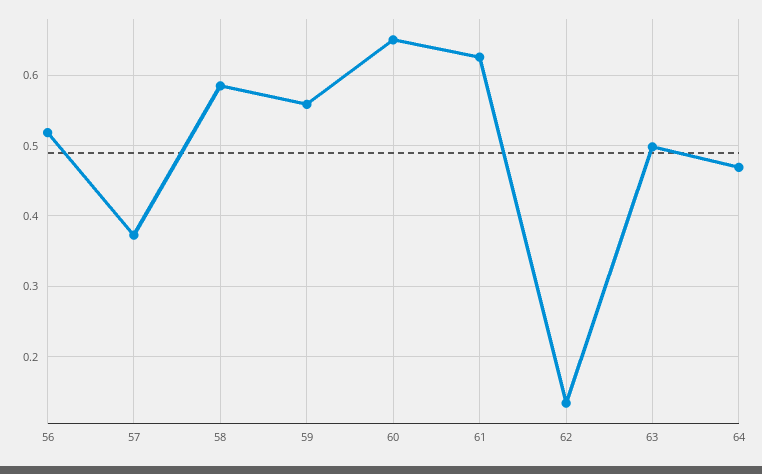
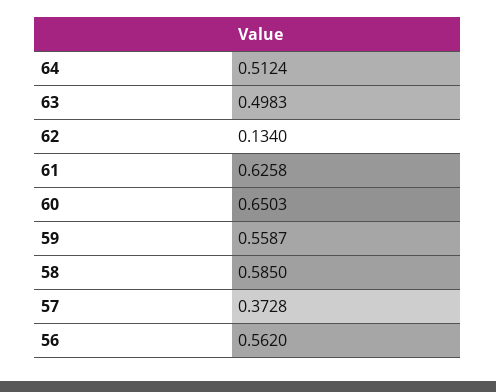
  {
-   "56": 0.52,
+   "56": 0.562,
    "57": 0.3728,
    "58": 0.585,
    "59": 0.5587,
    "60": 0.6503,
    "61": 0.6258,
    "62": 0.134,
    "63": 0.4983,
-   "64": 0.47
+   "64": 0.5124
  }

